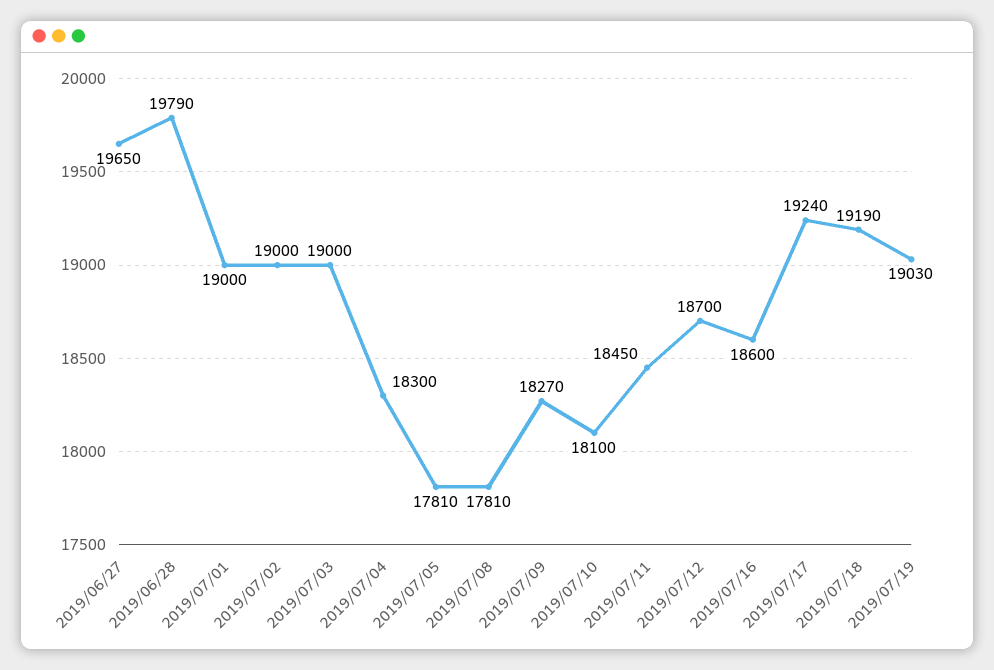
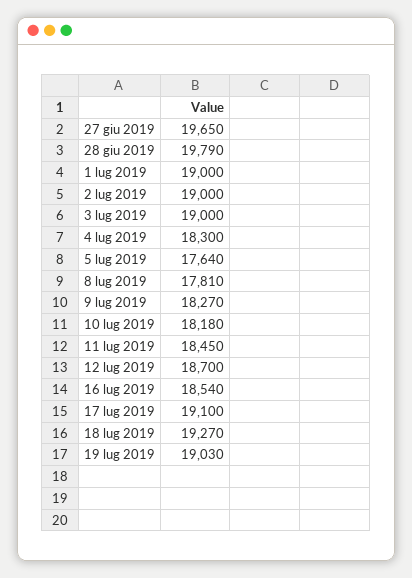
  {
    "2019/06/27": 19650,
    "2019/06/28": 19790,
    "2019/07/01": 19000,
    "2019/07/02": 19000,
    "2019/07/03": 19000,
    "2019/07/04": 18300,
-   "2019/07/05": 17810,
+   "2019/07/05": 17640,
    "2019/07/08": 17810,
    "2019/07/09": 18270,
-   "2019/07/10": 18100,
+   "2019/07/10": 18180,
    "2019/07/11": 18450,
    "2019/07/12": 18700,
-   "2019/07/16": 18600,
+   "2019/07/16": 18540,
-   "2019/07/17": 19240,
+   "2019/07/17": 19100,
-   "2019/07/18": 19190,
+   "2019/07/18": 19270,
    "2019/07/19": 19030
  }

